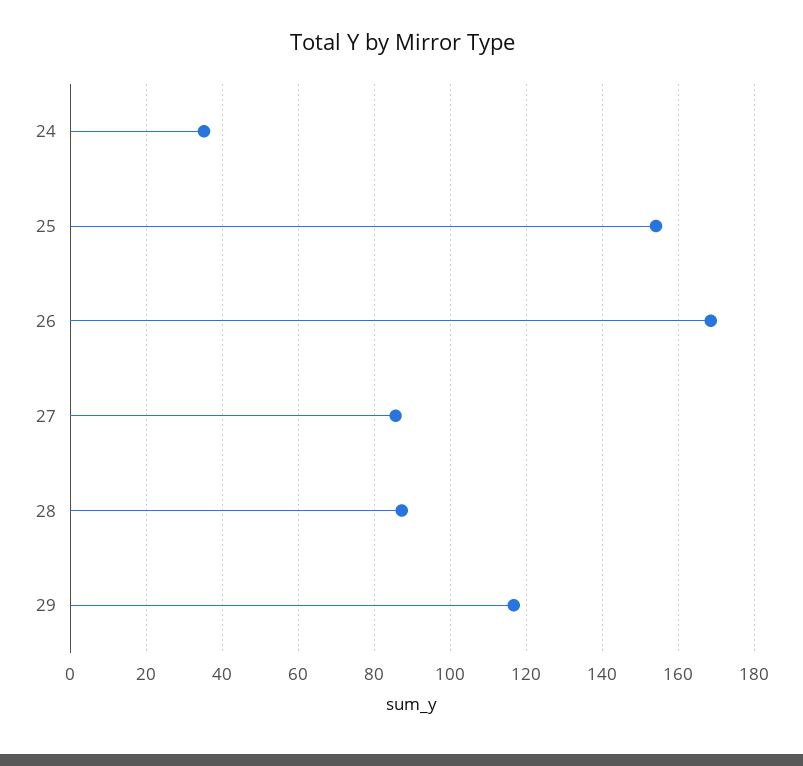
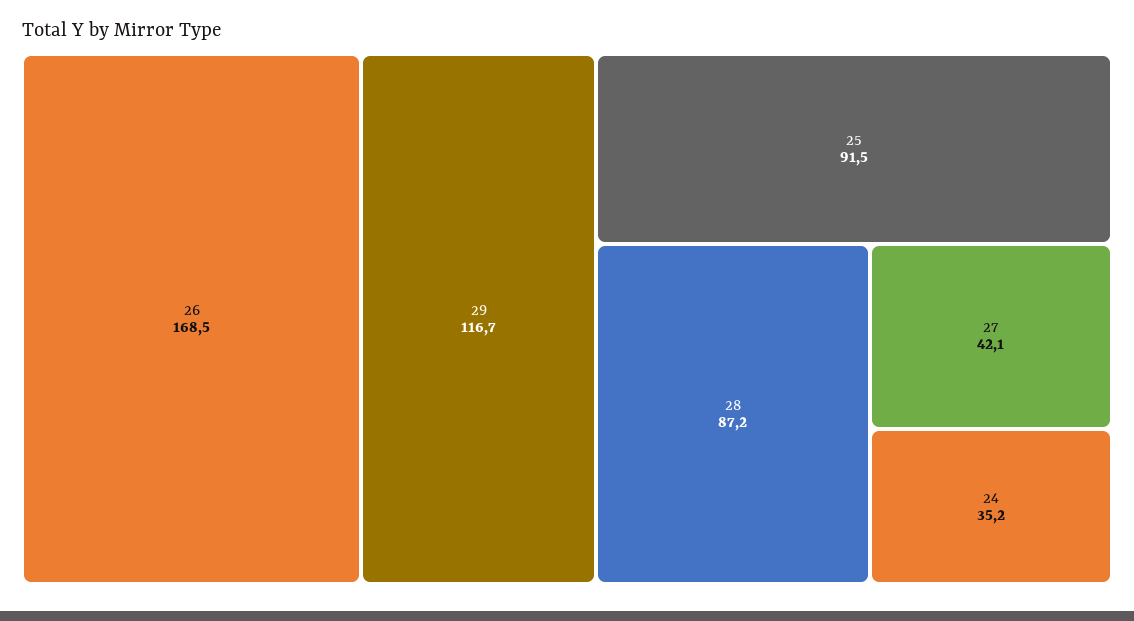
  {
    "24": 35.2,
-   "25": 154,
+   "25": 91.5,
    "26": 168.5,
-   "27": 86,
+   "27": 42.1,
    "28": 87.2,
    "29": 116.7
  }

